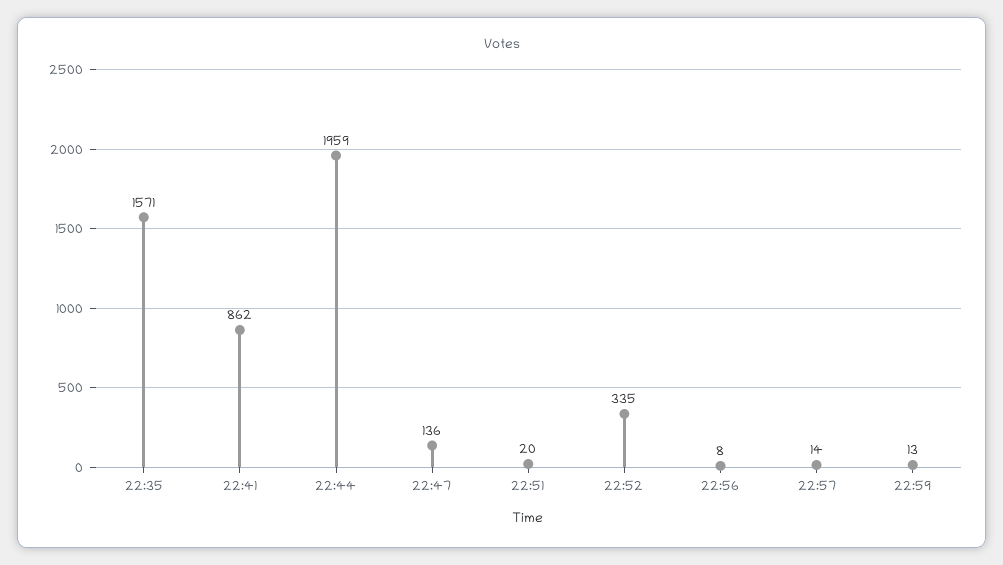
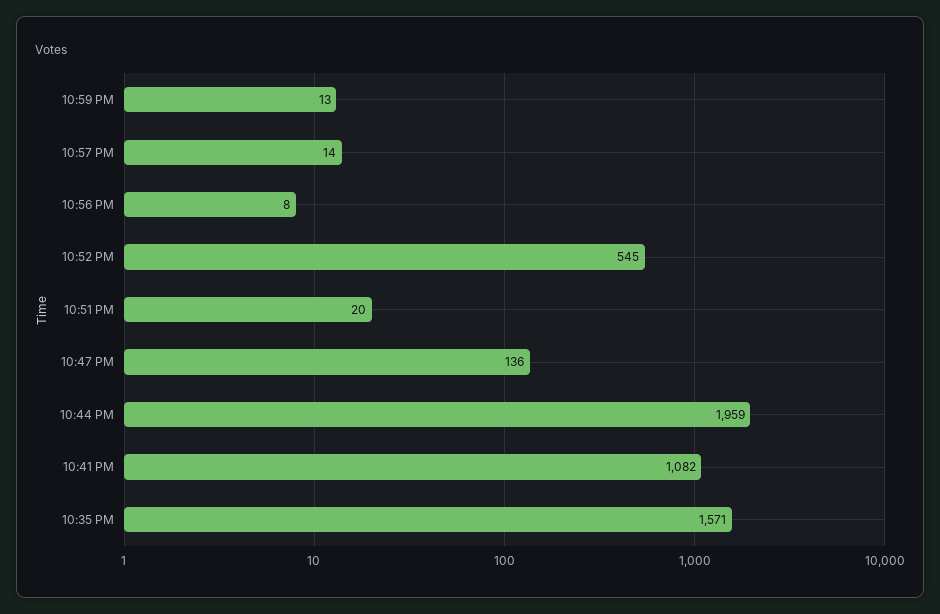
  {
    "22:35": 1571,
-   "22:41": 862,
+   "22:41": 1082,
    "22:44": 1959,
    "22:47": 136,
    "22:51": 20,
-   "22:52": 335,
+   "22:52": 545,
    "22:56": 8,
    "22:57": 14,
    "22:59": 13
  }

